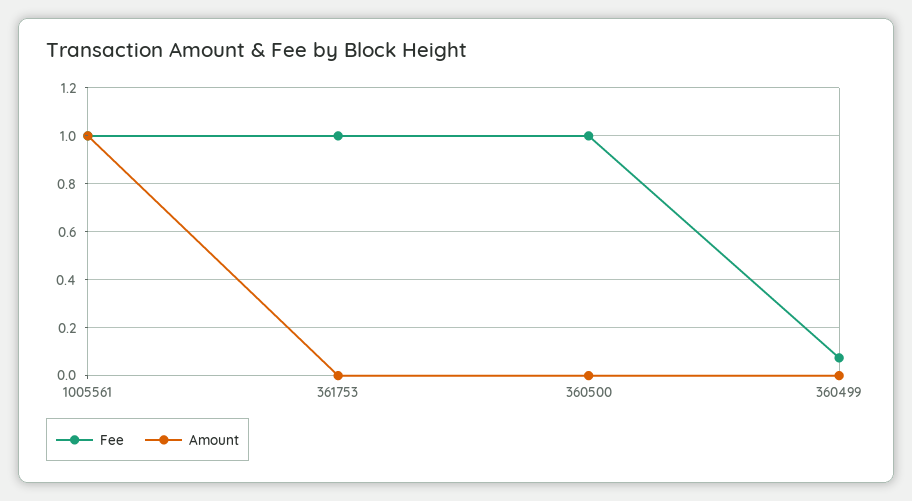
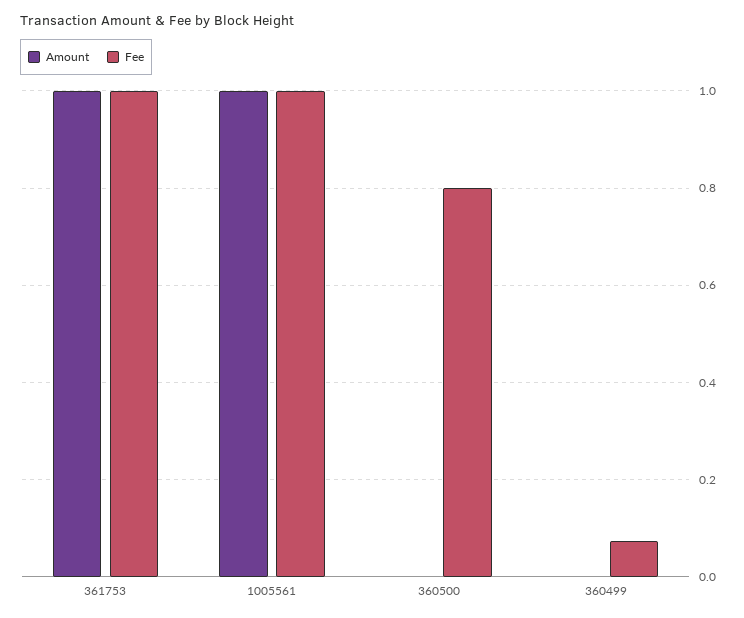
  {
    "Fee": {
      "1005561": 1,
      "361753": 1,
-     "360500": 1,
+     "360500": 0.8,
      "360499": 0.08
    },
    "Amount": {
      "1005561": 1,
-     "361753": 0,
+     "361753": 1,
      "360500": 0,
      "360499": 0
    }
  }

